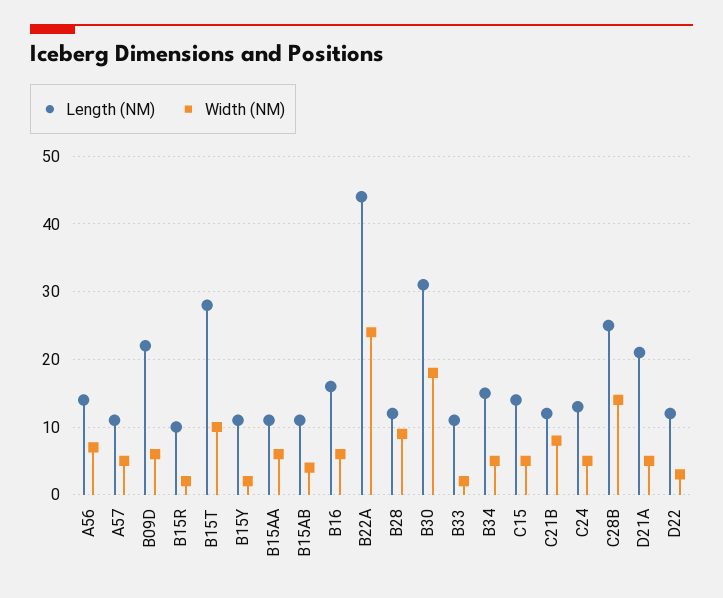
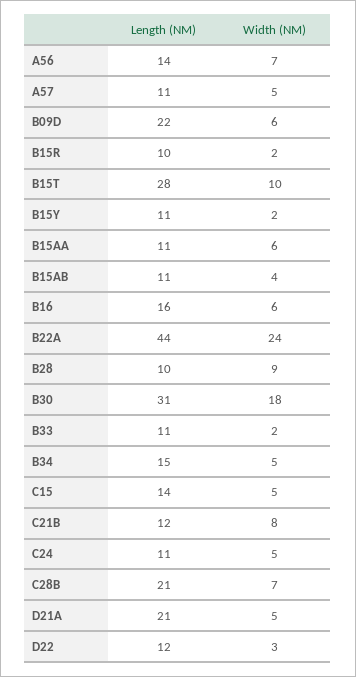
  {
    "Length (NM)": {
      "A56": 14,
      "A57": 11,
      "B09D": 22,
      "B15R": 10,
      "B15T": 28,
      "B15Y": 11,
      "B15AA": 11,
      "B15AB": 11,
      "B16": 16,
      "B22A": 44,
-     "B28": 12,
+     "B28": 10,
      "B30": 31,
      "B33": 11,
      "B34": 15,
      "C15": 14,
      "C21B": 12,
-     "C24": 13,
+     "C24": 11,
-     "C28B": 25,
+     "C28B": 21,
      "D21A": 21,
      "D22": 12
    },
    "Width (NM)": {
      "A56": 7,
      "A57": 5,
      "B09D": 6,
      "B15R": 2,
      "B15T": 10,
      "B15Y": 2,
      "B15AA": 6,
      "B15AB": 4,
      "B16": 6,
      "B22A": 24,
      "B28": 9,
      "B30": 18,
      "B33": 2,
      "B34": 5,
      "C15": 5,
      "C21B": 8,
      "C24": 5,
-     "C28B": 14,
+     "C28B": 7,
      "D21A": 5,
      "D22": 3
    }
  }

